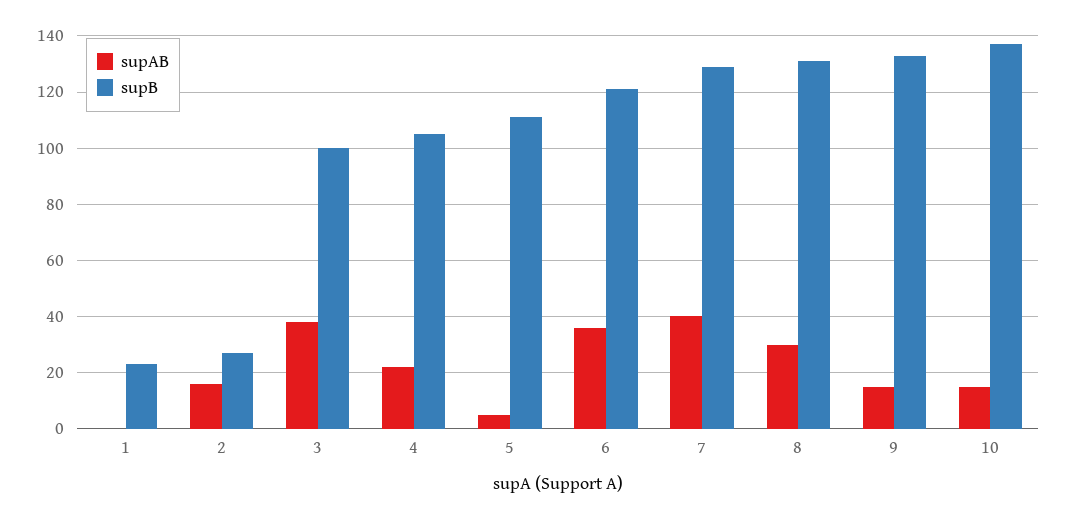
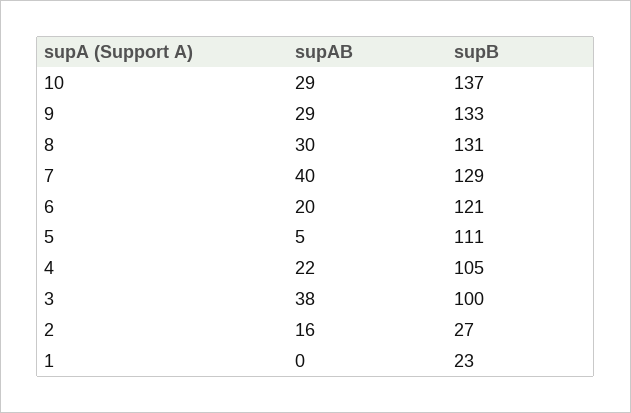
  {
    "supAB": {
      "1": 0,
      "2": 16,
      "3": 38,
      "4": 22,
      "5": 5,
-     "6": 35,
+     "6": 20,
      "7": 40,
      "8": 30,
-     "9": 15,
+     "9": 29,
-     "10": 15
+     "10": 29
    },
    "supB": {
      "1": 23,
      "2": 27,
      "3": 100,
      "4": 105,
      "5": 111,
      "6": 121,
      "7": 129,
      "8": 131,
      "9": 133,
      "10": 137
    }
  }

